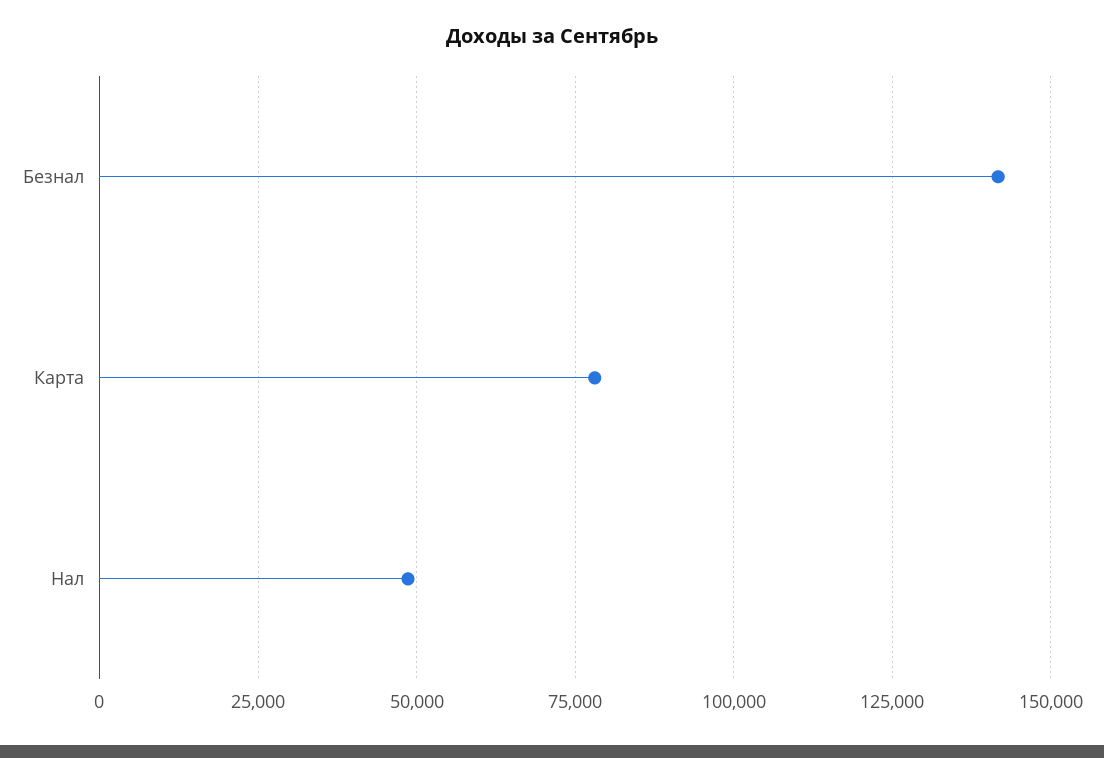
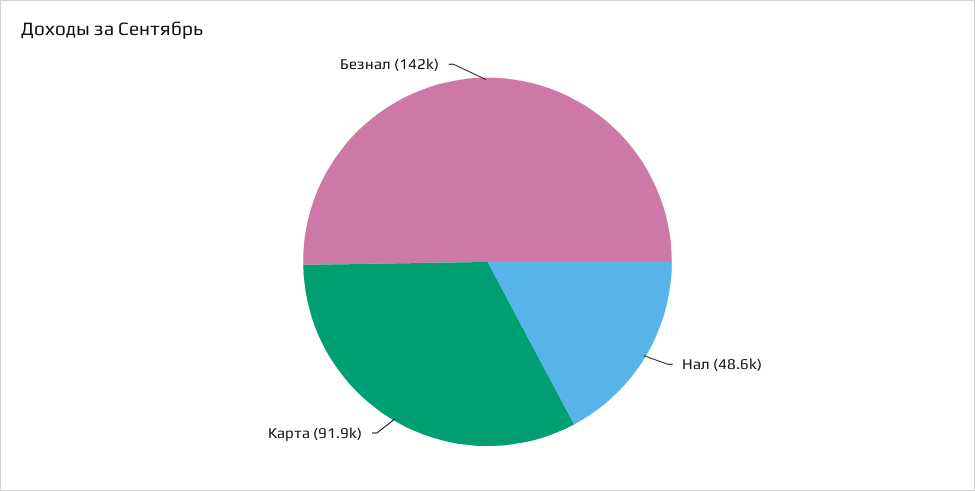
  {
    "Безнал": 142000,
-   "Карта": 77500,
+   "Карта": 91900,
    "Нал": 48600
  }

